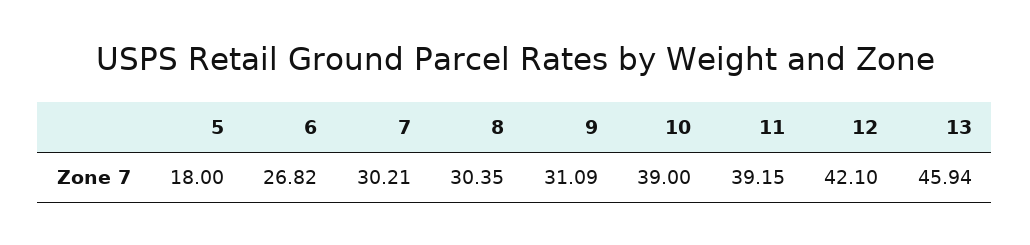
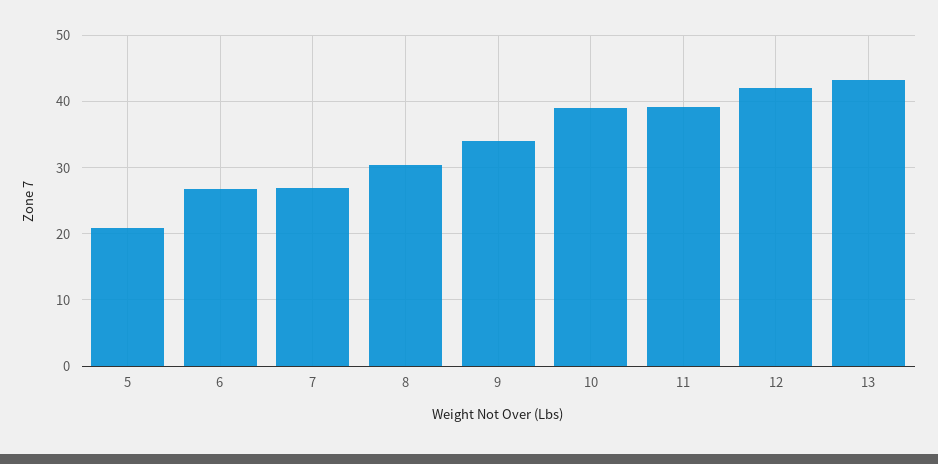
  {
-   "5": 18,
+   "5": 21,
    "6": 26.82,
-   "7": 30.21,
+   "7": 27,
    "8": 30.35,
-   "9": 31.09,
+   "9": 34,
    "10": 39,
    "11": 39.15,
    "12": 42.1,
-   "13": 45.94
+   "13": 43
  }

